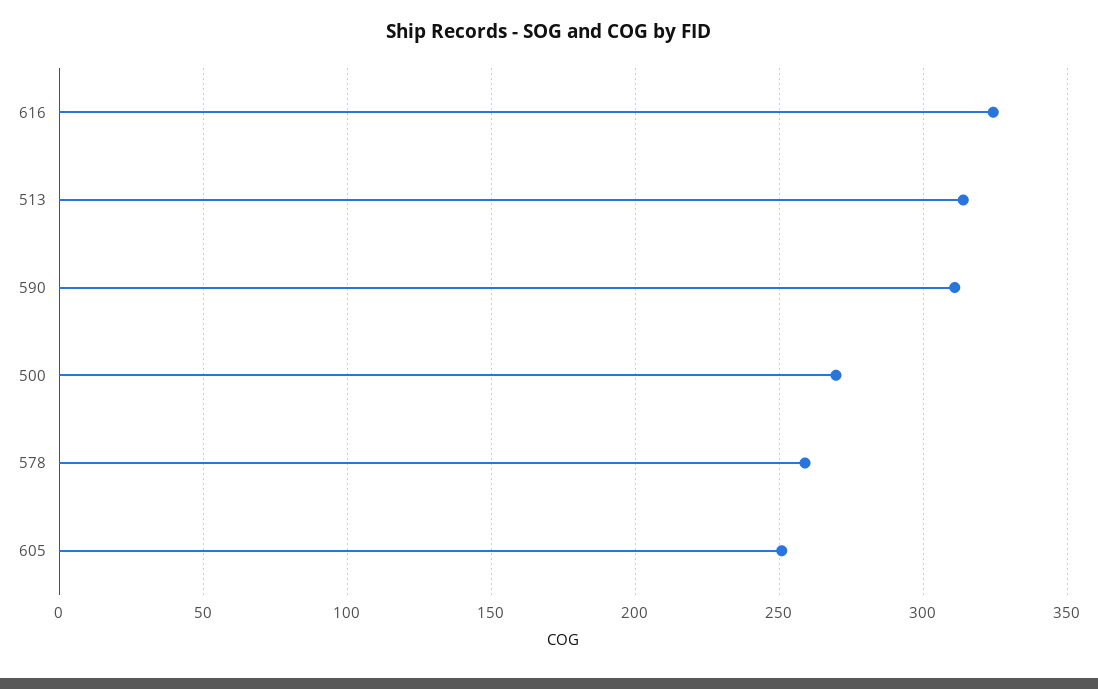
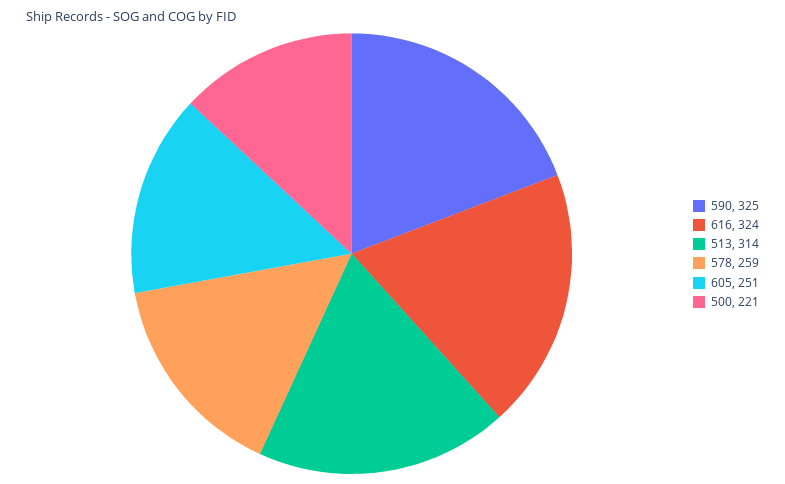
  {
    "616": 324,
    "513": 314,
-   "590": 310,
+   "590": 325,
-   "500": 270,
+   "500": 221,
    "578": 259,
    "605": 251
  }

